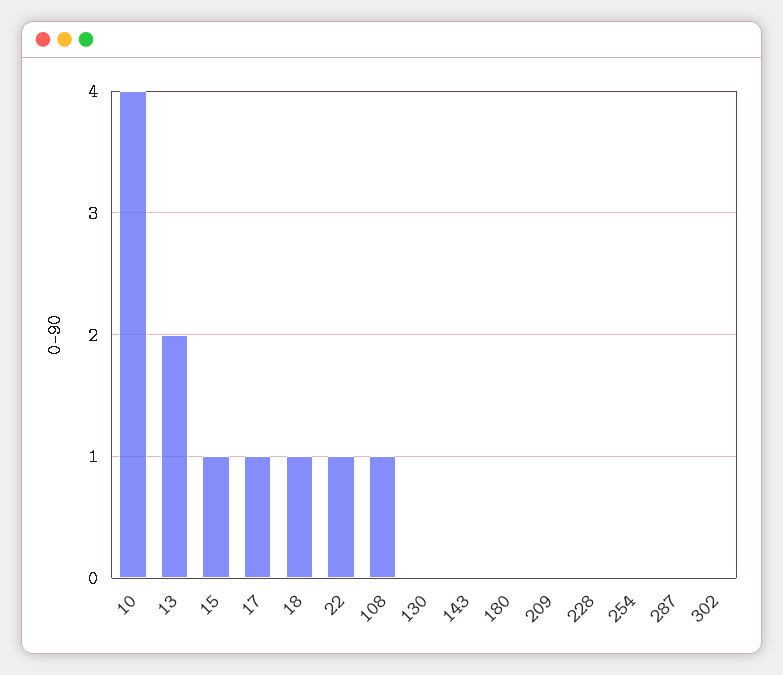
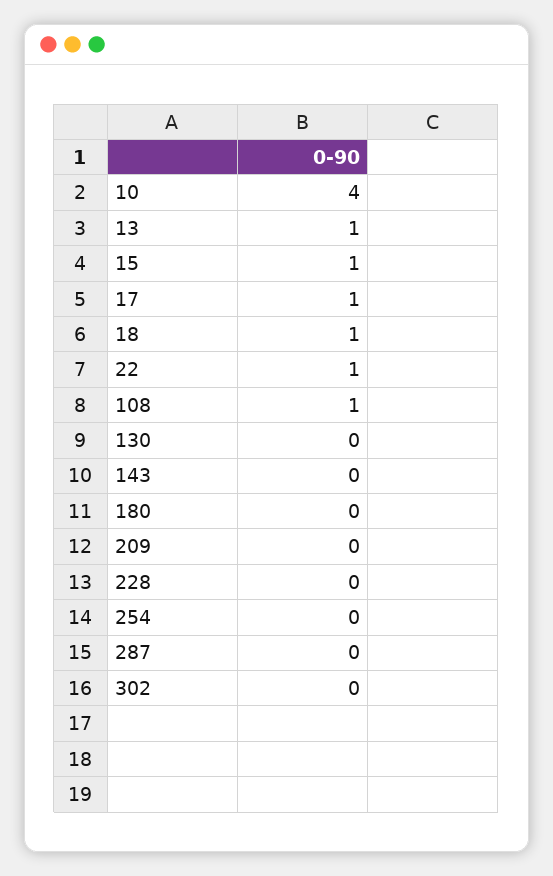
  {
    "10": 4,
-   "13": 2,
+   "13": 1,
    "15": 1,
    "17": 1,
    "18": 1,
    "22": 1,
    "108": 1,
    "130": 0,
    "143": 0,
    "180": 0,
    "209": 0,
    "228": 0,
    "254": 0,
    "287": 0,
    "302": 0
  }

